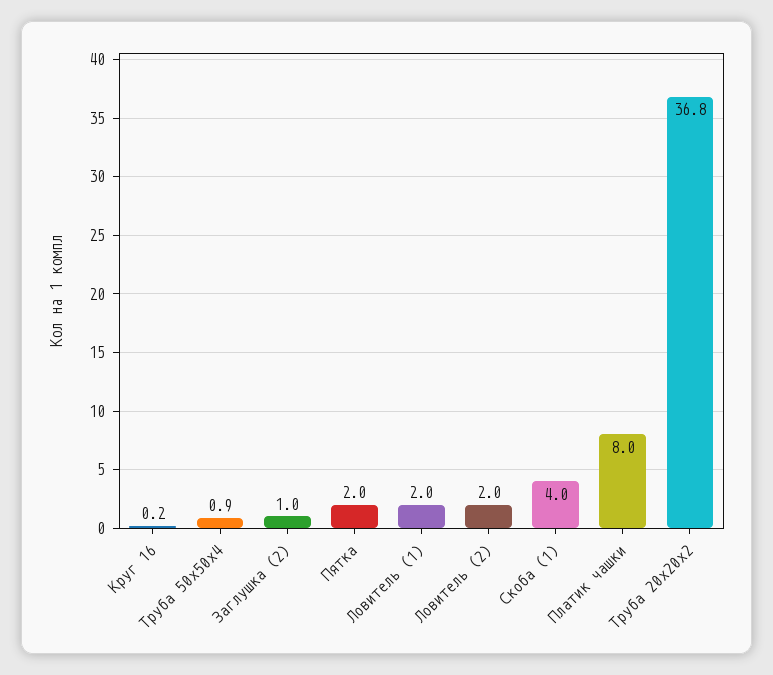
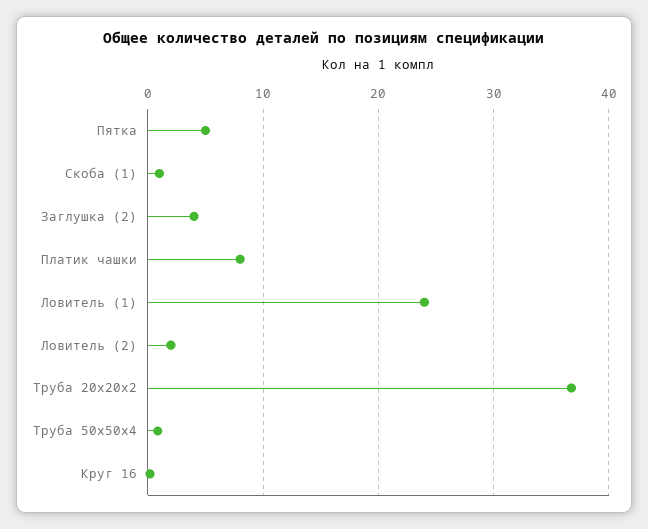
  {
    "Круг 16": 0.2,
    "Труба 50х50х4": 0.9,
-   "Заглушка (2)": 1,
+   "Заглушка (2)": 4,
-   "Пятка": 2,
+   "Пятка": 5,
-   "Ловитель (1)": 2,
+   "Ловитель (1)": 24,
    "Ловитель (2)": 2,
-   "Скоба (1)": 4,
+   "Скоба (1)": 1,
    "Платик чашки": 8,
    "Труба 20х20х2": 36.8
  }

